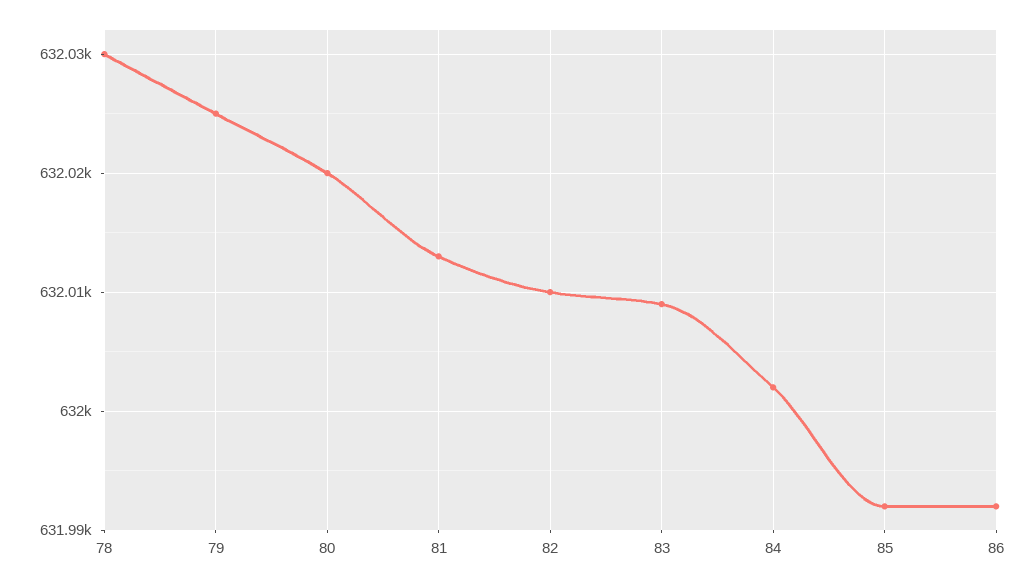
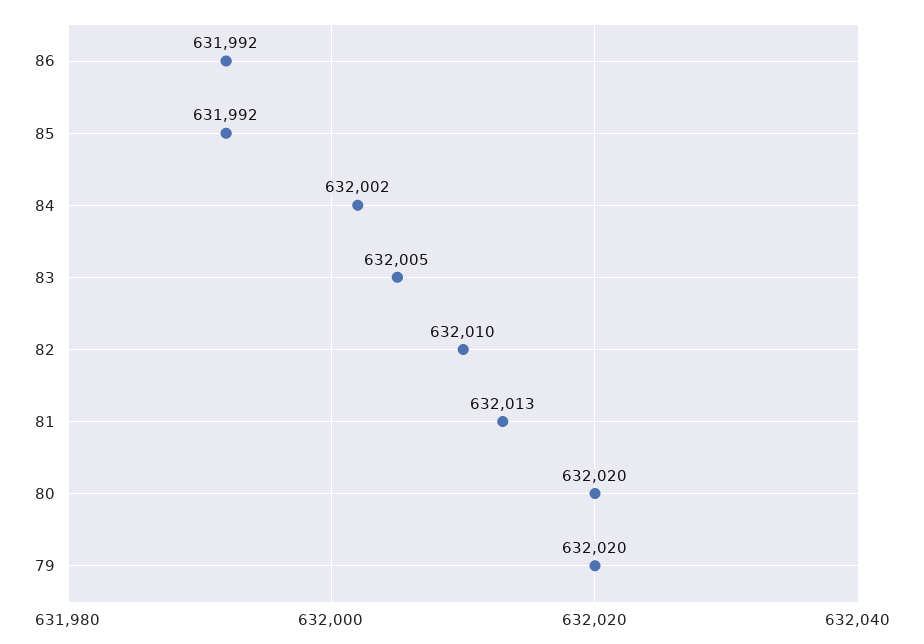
  {
-   "78": 632030,
-   "79": 632025,
+   "79": 632020,
    "80": 632020,
    "81": 632013,
    "82": 632010,
-   "83": 632009,
+   "83": 632005,
    "84": 632002,
    "85": 631992,
    "86": 631992
  }

